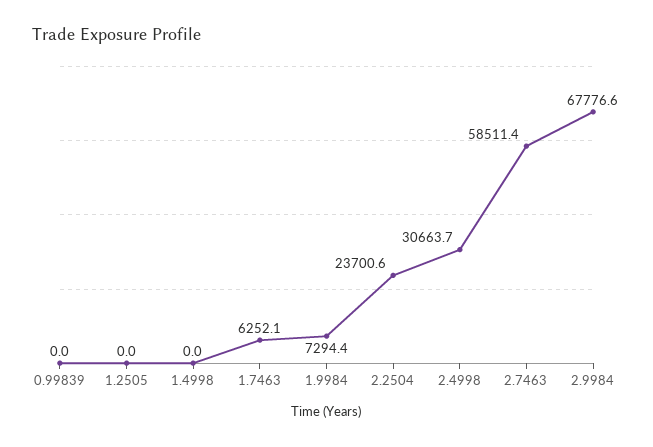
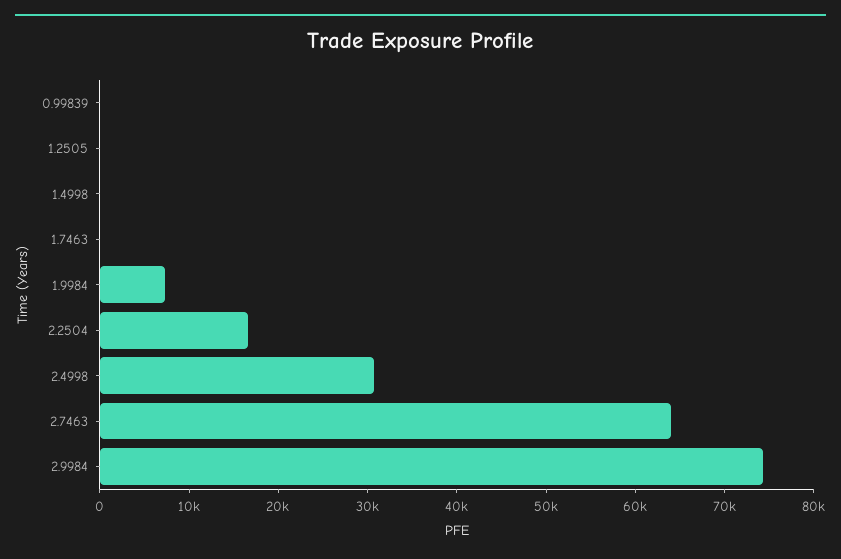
  {
    "0.99839": 0,
    "1.2505": 0,
    "1.4998": 0,
-   "1.7463": 6252.1,
+   "1.7463": 0,
    "1.9984": 7294.4,
-   "2.2504": 23700.6,
+   "2.2504": 16000,
    "2.4998": 30663.7,
-   "2.7463": 58511.4,
+   "2.7463": 64000,
-   "2.9984": 67776.6
+   "2.9984": 74000
  }

